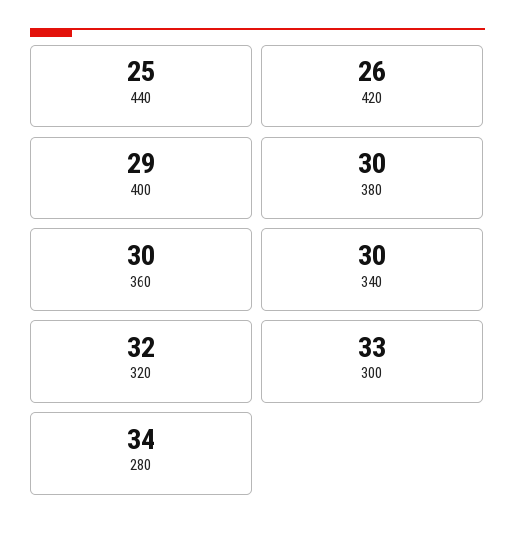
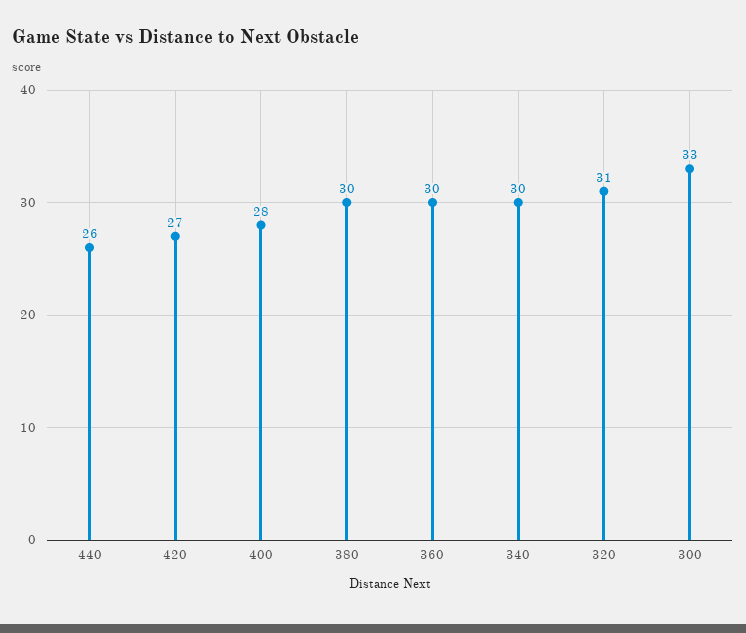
  {
-   "440": 25,
+   "440": 26,
-   "420": 26,
+   "420": 27,
-   "400": 29,
+   "400": 28,
    "380": 30,
    "360": 30,
    "340": 30,
-   "320": 32,
+   "320": 31,
-   "300": 33,
+   "300": 33
-   "280": 34
  }

